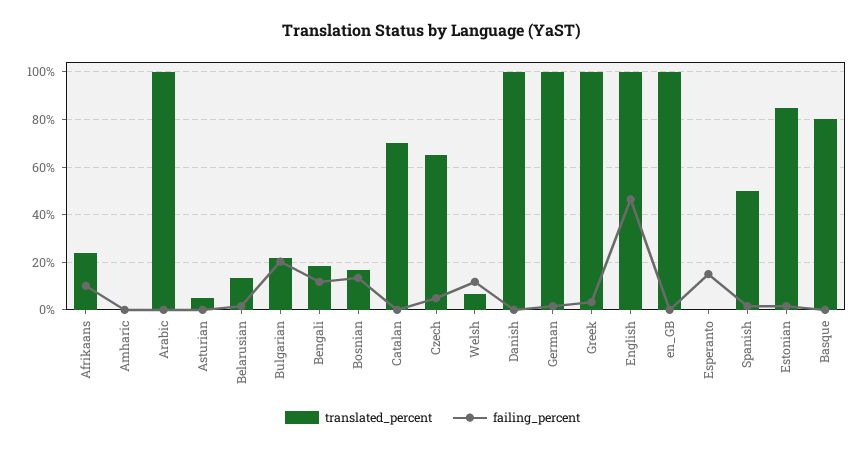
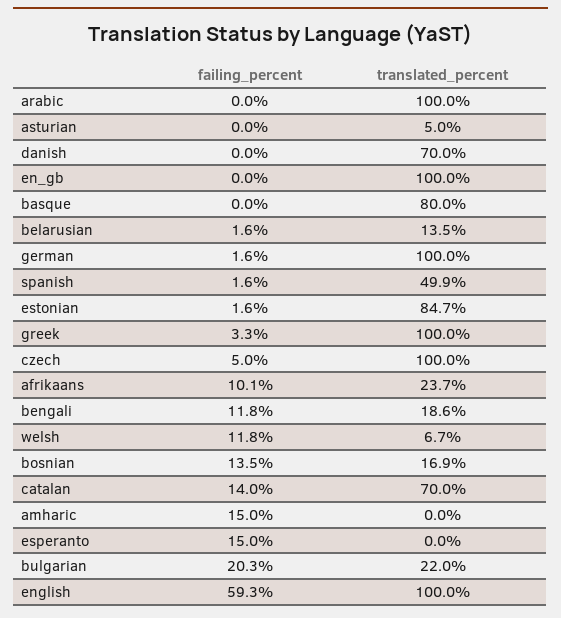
  {
    "translated_percent": {
      "Afrikaans": 23.7,
      "Amharic": 0,
      "Arabic": 100,
      "Asturian": 5,
      "Belarusian": 13.5,
      "Bulgarian": 22,
      "Bengali": 18.6,
      "Bosnian": 16.9,
      "Catalan": 70,
-     "Czech": 65,
+     "Czech": 100,
      "Welsh": 6.7,
-     "Danish": 100,
+     "Danish": 70,
      "German": 100,
      "Greek": 100,
      "English": 100,
      "en_GB": 100,
      "Esperanto": 0,
      "Spanish": 49.9,
      "Estonian": 84.7,
      "Basque": 80
    },
    "failing_percent": {
      "Afrikaans": 10.1,
-     "Amharic": 0,
+     "Amharic": 15,
      "Arabic": 0,
      "Asturian": 0,
      "Belarusian": 1.6,
      "Bulgarian": 20.3,
      "Bengali": 11.8,
      "Bosnian": 13.5,
-     "Catalan": 0,
+     "Catalan": 14,
      "Czech": 5,
      "Welsh": 11.8,
      "Danish": 0,
      "German": 1.6,
      "Greek": 3.3,
-     "English": 45,
+     "English": 59.3,
      "en_GB": 0,
      "Esperanto": 15,
      "Spanish": 1.6,
      "Estonian": 1.6,
      "Basque": 0
    }
  }

